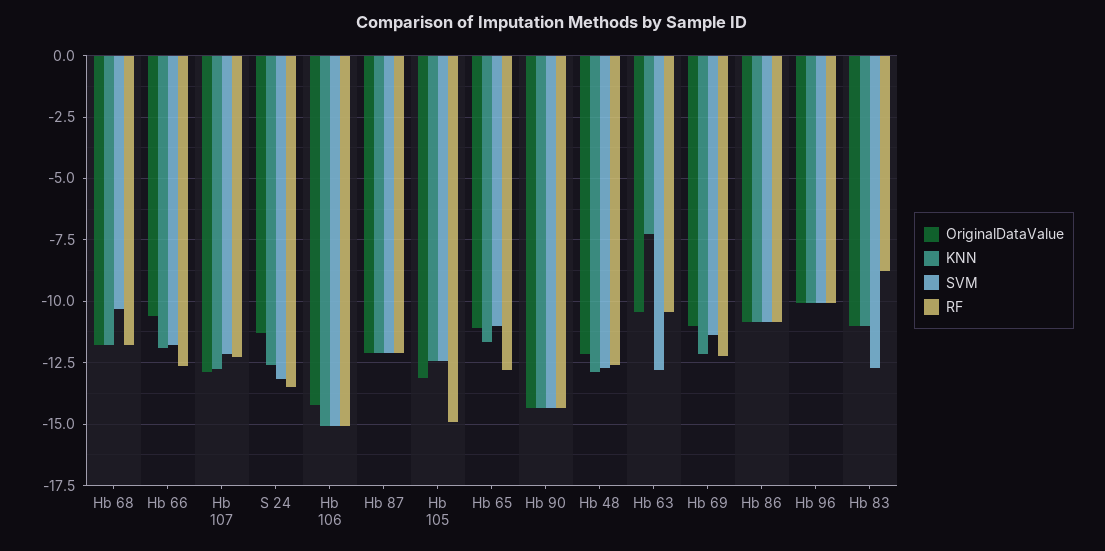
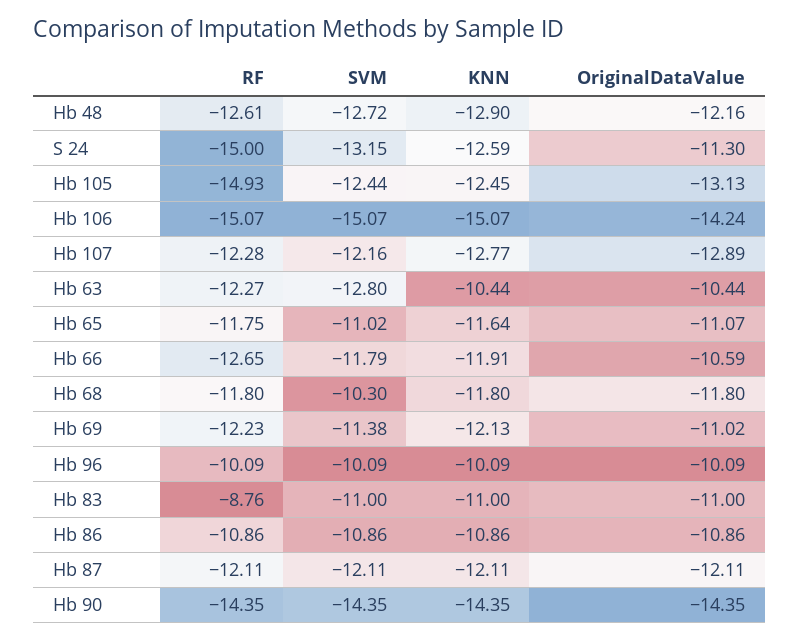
  {
    "OriginalDataValue": {
      "Hb 68": -11.8,
      "Hb 66": -10.59,
      "Hb 107": -12.89,
      "S 24": -11.3,
      "Hb 106": -14.24,
      "Hb 87": -12.11,
      "Hb 105": -13.13,
      "Hb 65": -11.07,
      "Hb 90": -14.35,
      "Hb 48": -12.16,
      "Hb 63": -10.44,
      "Hb 69": -11.02,
      "Hb 86": -10.86,
      "Hb 96": -10.09,
      "Hb 83": -11
    },
    "KNN": {
      "Hb 68": -11.8,
      "Hb 66": -11.91,
      "Hb 107": -12.77,
      "S 24": -12.59,
      "Hb 106": -15.07,
      "Hb 87": -12.11,
      "Hb 105": -12.45,
      "Hb 65": -11.64,
      "Hb 90": -14.35,
      "Hb 48": -12.9,
-     "Hb 63": -7.25,
+     "Hb 63": -10.44,
      "Hb 69": -12.13,
      "Hb 86": -10.86,
      "Hb 96": -10.09,
      "Hb 83": -11
    },
    "SVM": {
      "Hb 68": -10.3,
      "Hb 66": -11.79,
      "Hb 107": -12.16,
      "S 24": -13.15,
      "Hb 106": -15.07,
      "Hb 87": -12.11,
      "Hb 105": -12.44,
      "Hb 65": -11.02,
      "Hb 90": -14.35,
      "Hb 48": -12.72,
      "Hb 63": -12.8,
      "Hb 69": -11.38,
      "Hb 86": -10.86,
      "Hb 96": -10.09,
-     "Hb 83": -12.75
+     "Hb 83": -11
    },
    "RF": {
      "Hb 68": -11.8,
      "Hb 66": -12.65,
      "Hb 107": -12.28,
-     "S 24": -13.5,
+     "S 24": -15,
      "Hb 106": -15.07,
      "Hb 87": -12.11,
      "Hb 105": -14.93,
-     "Hb 65": -12.75,
+     "Hb 65": -11.75,
      "Hb 90": -14.35,
      "Hb 48": -12.61,
-     "Hb 63": -10.5,
+     "Hb 63": -12.27,
      "Hb 69": -12.23,
      "Hb 86": -10.86,
      "Hb 96": -10.09,
      "Hb 83": -8.76
    }
  }

